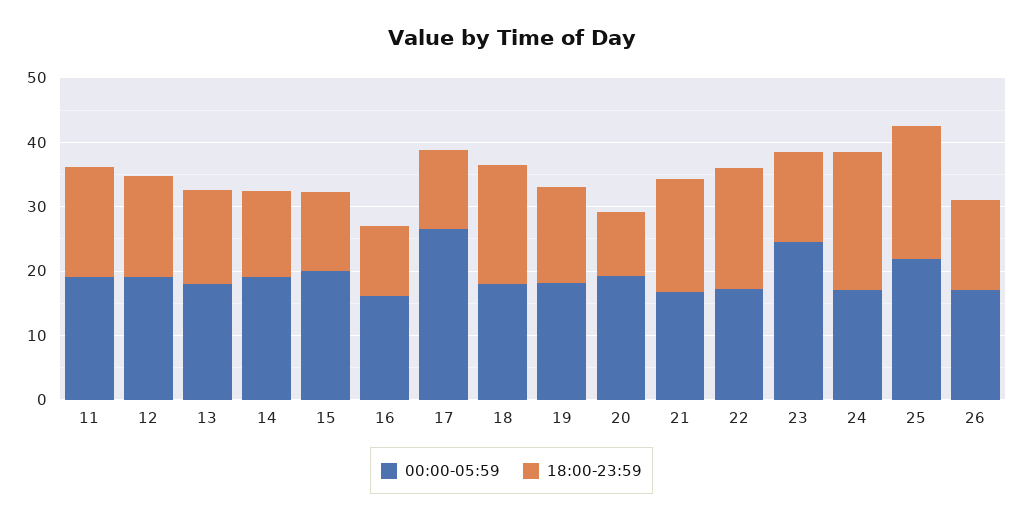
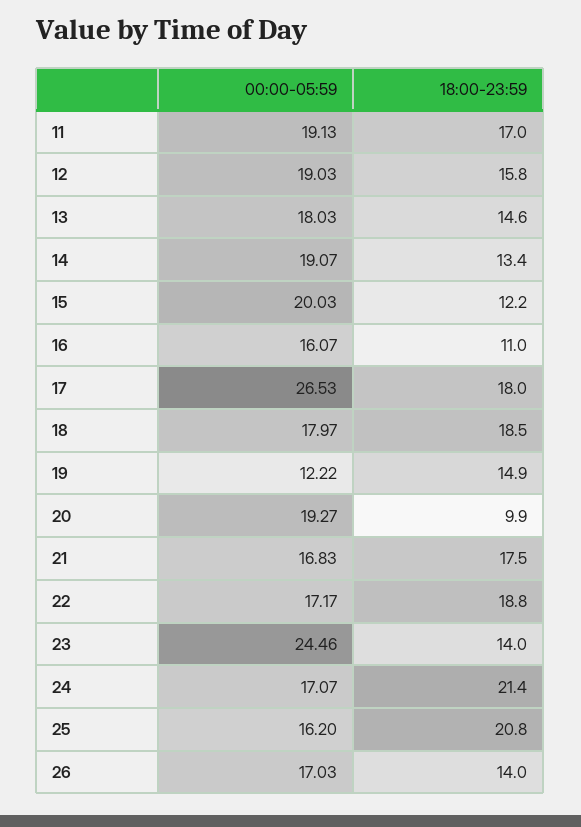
  {
    "00:00-05:59": {
      "11": 19.13,
      "12": 19.03,
      "13": 18.03,
      "14": 19.07,
      "15": 20.03,
      "16": 16.07,
      "17": 26.53,
      "18": 17.97,
-     "19": 18,
+     "19": 12.22,
      "20": 19.27,
      "21": 16.83,
      "22": 17.17,
      "23": 24.46,
      "24": 17.07,
-     "25": 22,
+     "25": 16.2,
      "26": 17.03
    },
    "18:00-23:59": {
      "11": 17,
      "12": 15.8,
      "13": 14.6,
      "14": 13.4,
      "15": 12.2,
      "16": 11,
-     "17": 12,
+     "17": 18,
      "18": 18.5,
      "19": 14.9,
      "20": 9.9,
      "21": 17.5,
      "22": 18.8,
      "23": 14,
      "24": 21.4,
      "25": 20.8,
      "26": 14
    }
  }

